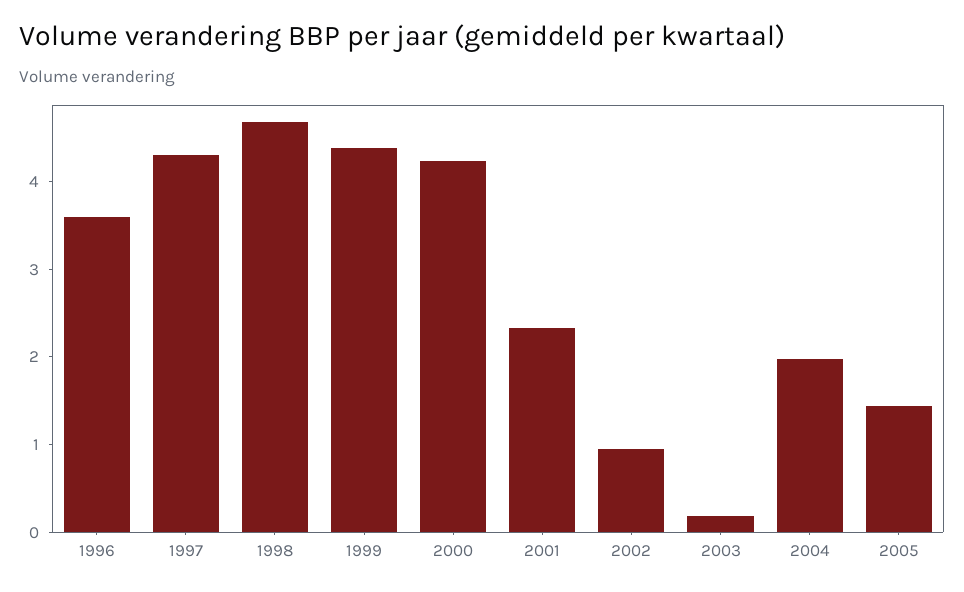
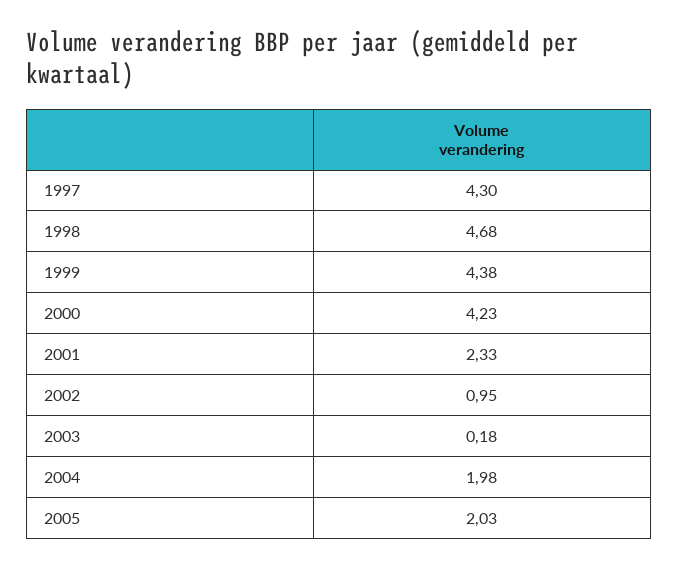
  {
-   "1996": 3.6,
    "1997": 4.3,
    "1998": 4.68,
    "1999": 4.38,
    "2000": 4.23,
    "2001": 2.33,
    "2002": 0.95,
    "2003": 0.18,
    "2004": 1.98,
-   "2005": 1.4
+   "2005": 2.03
  }

